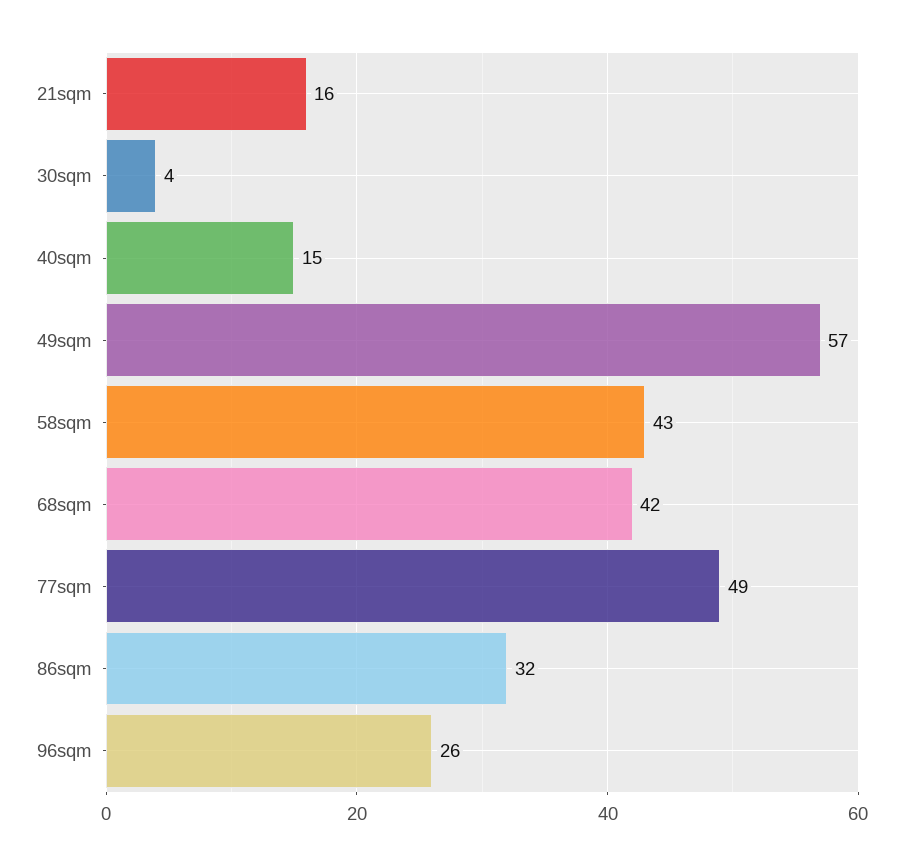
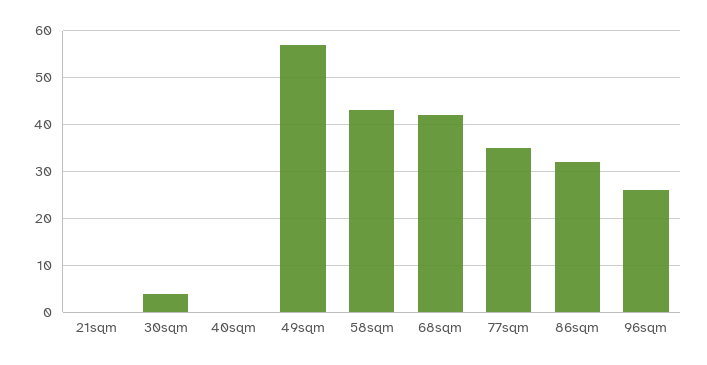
  {
-   "21sqm": 16,
+   "21sqm": 0,
    "30sqm": 4,
-   "40sqm": 15,
+   "40sqm": 0,
    "49sqm": 57,
    "58sqm": 43,
    "68sqm": 42,
-   "77sqm": 49,
+   "77sqm": 35,
    "86sqm": 32,
    "96sqm": 26
  }

